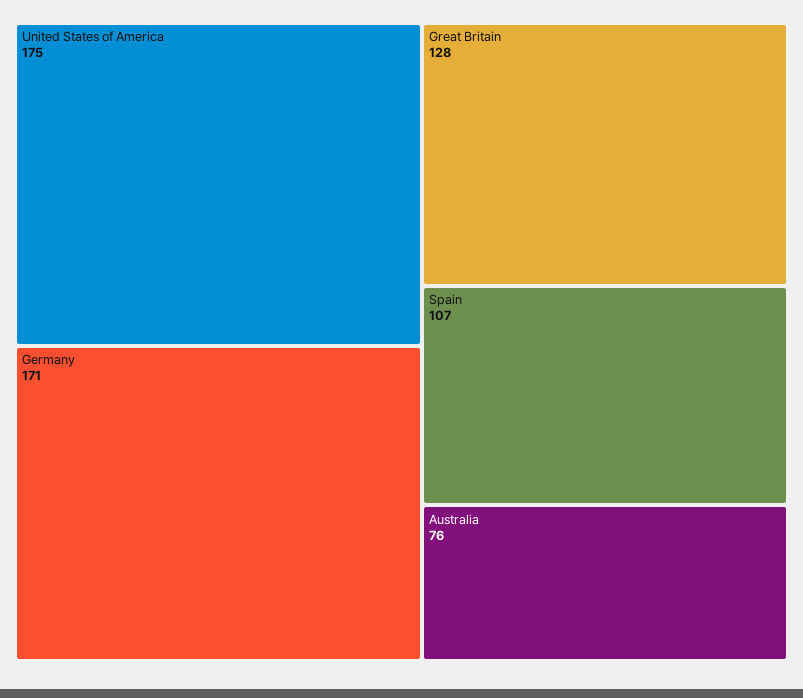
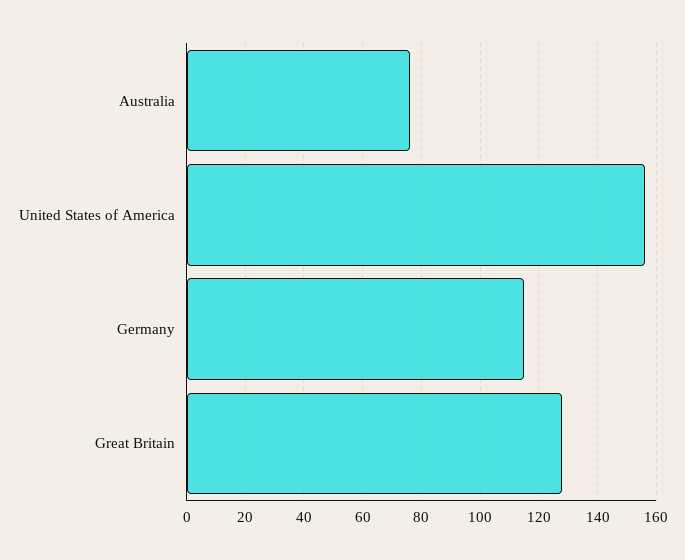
  {
-   "United States of America": 175,
+   "United States of America": 155,
-   "Germany": 171,
+   "Germany": 115,
    "Great Britain": 128,
-   "Spain": 107,
    "Australia": 76
  }

